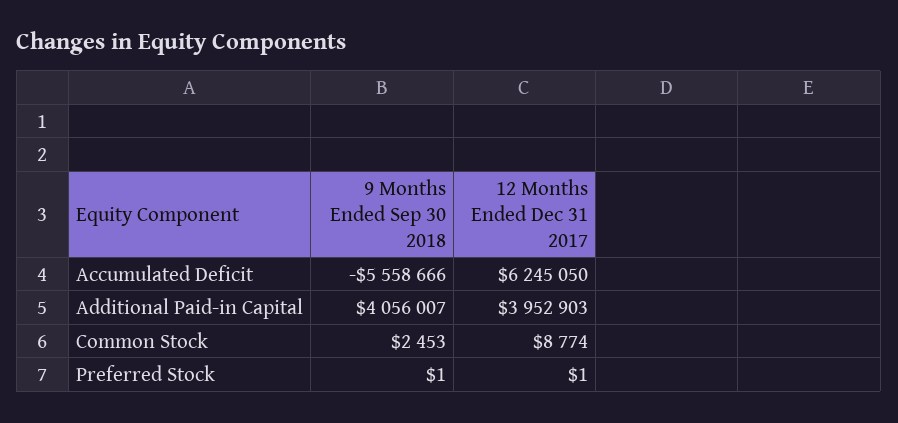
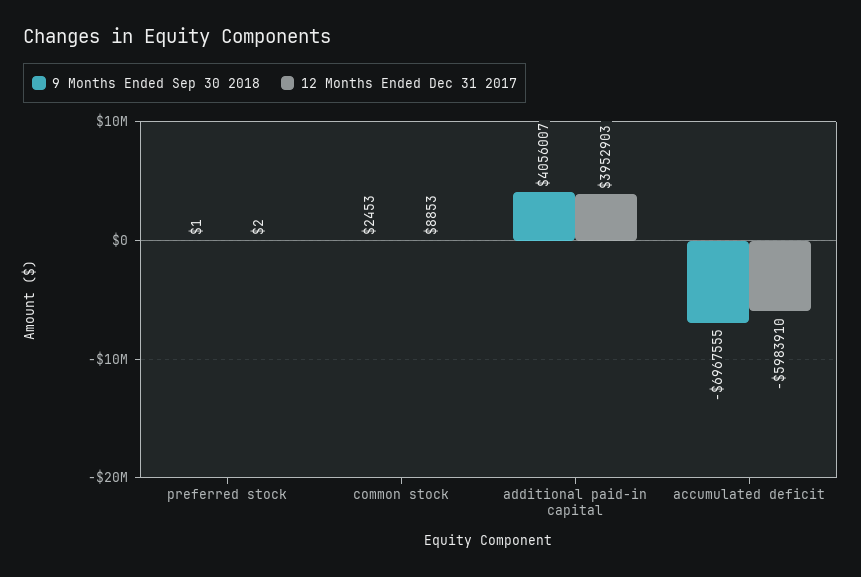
  {
    "9 Months Ended Sep 30 2018": {
-     "Accumulated Deficit": -5558666,
+     "Accumulated Deficit": -6967555,
      "Additional Paid-in Capital": 4056007,
      "Common Stock": 2453,
      "Preferred Stock": 1
    },
    "12 Months Ended Dec 31 2017": {
-     "Accumulated Deficit": 6245050,
+     "Accumulated Deficit": -5983910,
      "Additional Paid-in Capital": 3952903,
-     "Common Stock": 8774,
+     "Common Stock": 8853,
-     "Preferred Stock": 1
+     "Preferred Stock": 2
    }
  }

